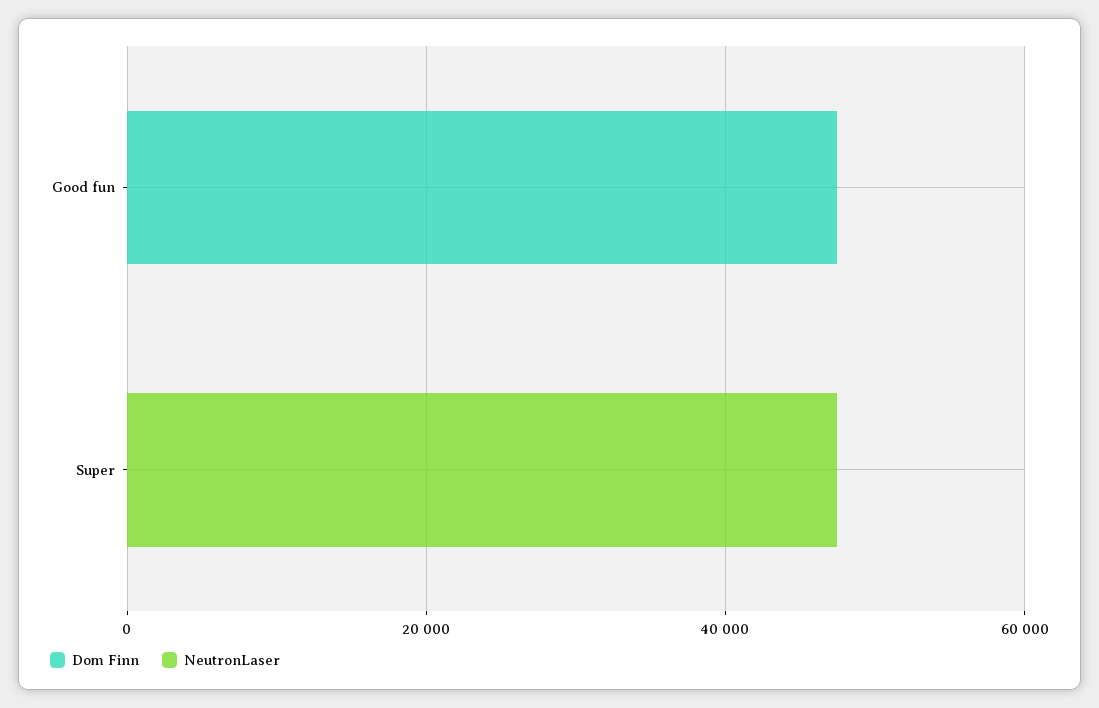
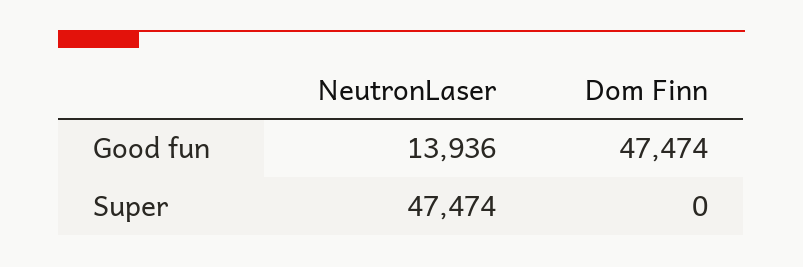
  {
    "Dom Finn": {
      "Good fun": 47474,
      "Super": 0
    },
    "NeutronLaser": {
-     "Good fun": 0,
+     "Good fun": 13936,
      "Super": 47474
    }
  }

